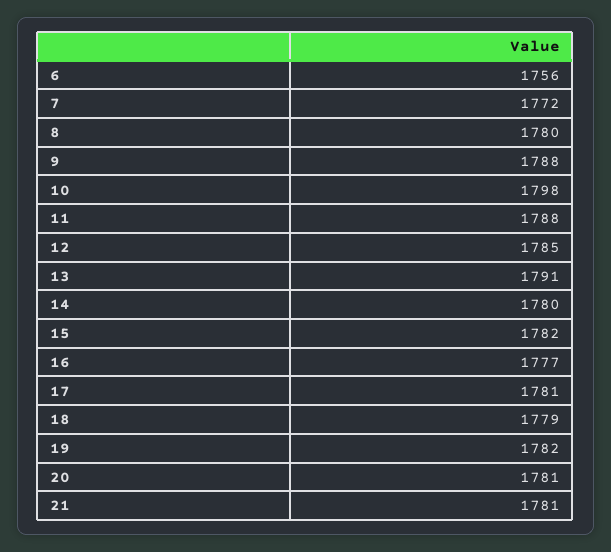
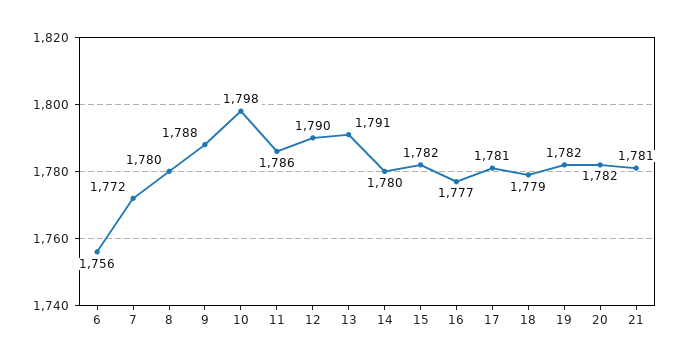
  {
    "6": 1756,
    "7": 1772,
    "8": 1780,
    "9": 1788,
    "10": 1798,
-   "11": 1788,
+   "11": 1786,
-   "12": 1785,
+   "12": 1790,
    "13": 1791,
    "14": 1780,
    "15": 1782,
    "16": 1777,
    "17": 1781,
    "18": 1779,
    "19": 1782,
-   "20": 1781,
+   "20": 1782,
    "21": 1781
  }

